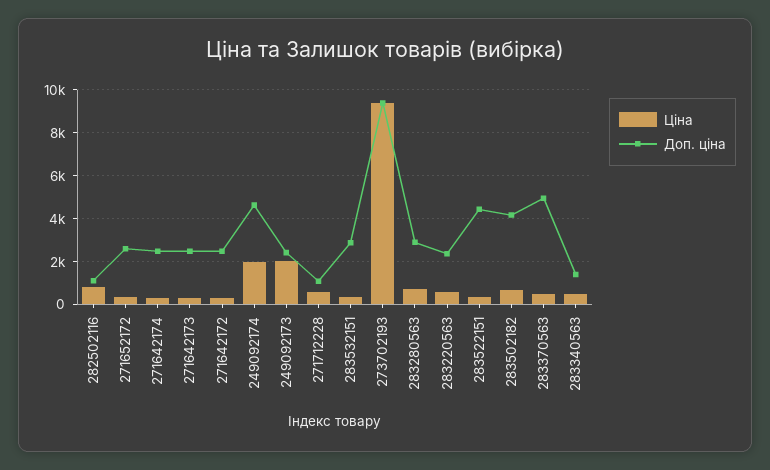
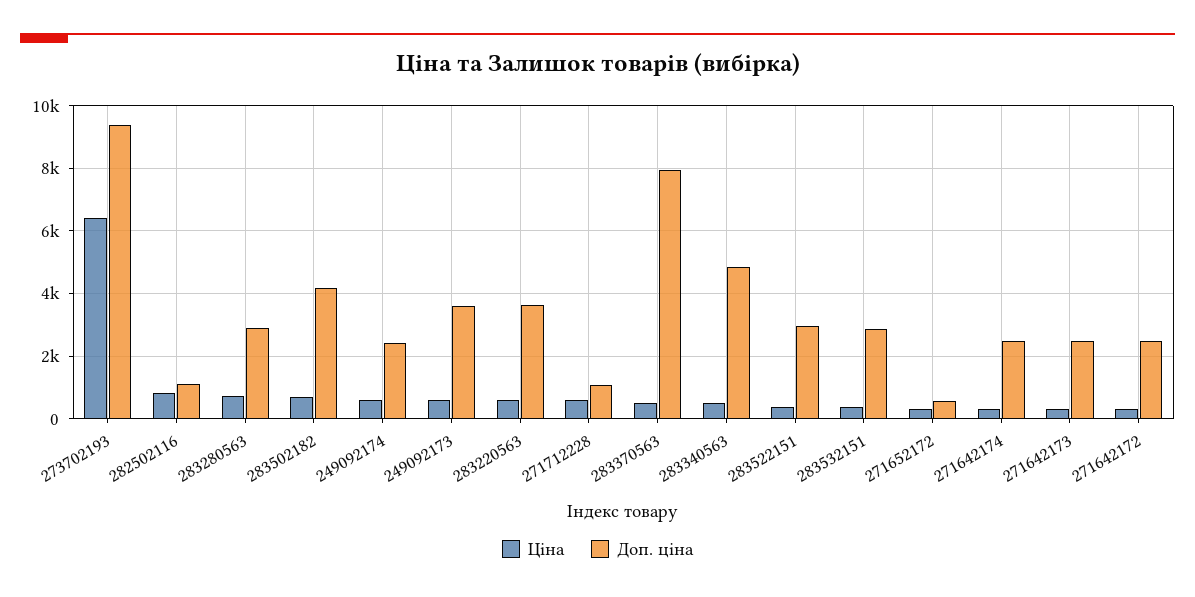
  {
    "Ціна": {
      "282502116": 800,
      "271652172": 400,
      "271642174": 400,
      "271642173": 400,
      "271642172": 400,
-     "249092174": 2000,
+     "249092174": 600,
-     "249092173": 2000,
+     "249092173": 600,
      "271712228": 600,
      "283532151": 400,
-     "273702193": 9500,
+     "273702193": 6400,
      "283280563": 800,
      "283220563": 600,
      "283522151": 400,
      "283502182": 600,
      "283370563": 400,
      "283340563": 400
    },
    "Доп. ціна": {
      "282502116": 1200,
-     "271652172": 2500,
+     "271652172": 600,
      "271642174": 2400,
      "271642173": 2400,
      "271642172": 2400,
-     "249092174": 4500,
+     "249092174": 2400,
-     "249092173": 2500,
+     "249092173": 3600,
      "271712228": 1000,
      "283532151": 2800,
      "273702193": 9400,
      "283280563": 2800,
-     "283220563": 2500,
+     "283220563": 3600,
-     "283522151": 4500,
+     "283522151": 3000,
      "283502182": 4200,
-     "283370563": 5000,
+     "283370563": 8000,
-     "283340563": 1500
+     "283340563": 4800
    }
  }

